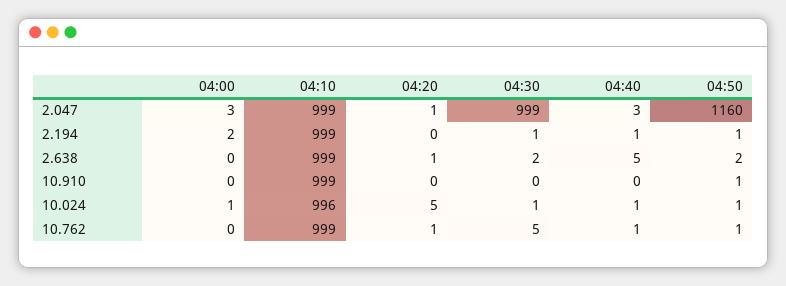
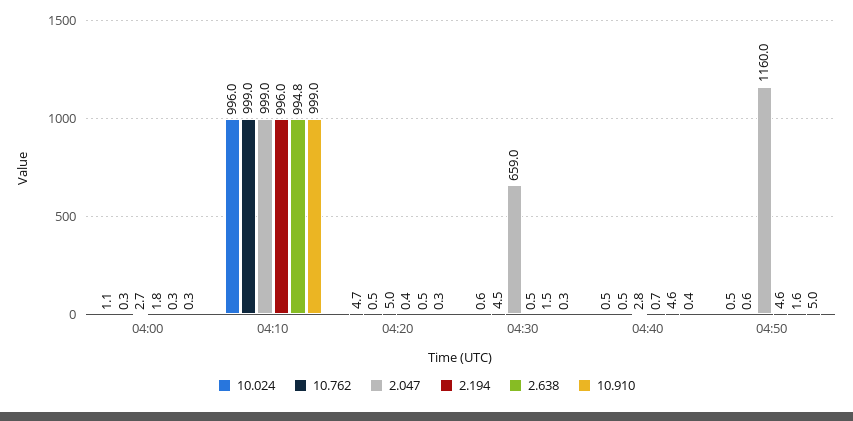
  {
    "2.047": {
      "04:00": 2.7,
      "04:10": 999,
-     "04:20": 1,
+     "04:20": 5,
-     "04:30": 999,
+     "04:30": 659,
      "04:40": 2.8,
      "04:50": 1160
    },
    "2.194": {
      "04:00": 1.8,
-     "04:10": 999,
+     "04:10": 996,
      "04:20": 0.4,
      "04:30": 0.5,
      "04:40": 0.7,
-     "04:50": 1
+     "04:50": 4.6
    },
    "2.638": {
      "04:00": 0.3,
-     "04:10": 999,
+     "04:10": 994.8,
      "04:20": 0.5,
      "04:30": 1.5,
      "04:40": 4.6,
      "04:50": 1.6
    },
    "10.910": {
      "04:00": 0.3,
      "04:10": 999,
      "04:20": 0.3,
      "04:30": 0.3,
      "04:40": 0.4,
-     "04:50": 1
+     "04:50": 5
    },
    "10.024": {
      "04:00": 1.1,
      "04:10": 996,
      "04:20": 4.7,
      "04:30": 0.6,
      "04:40": 0.5,
      "04:50": 0.5
    },
    "10.762": {
      "04:00": 0.3,
      "04:10": 999,
      "04:20": 0.5,
      "04:30": 4.5,
      "04:40": 0.5,
      "04:50": 0.6
    }
  }

